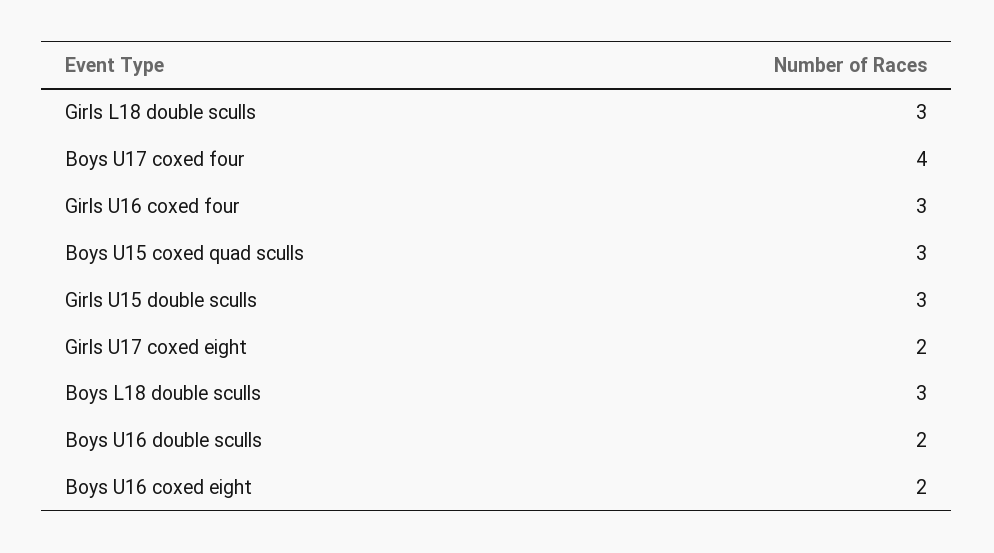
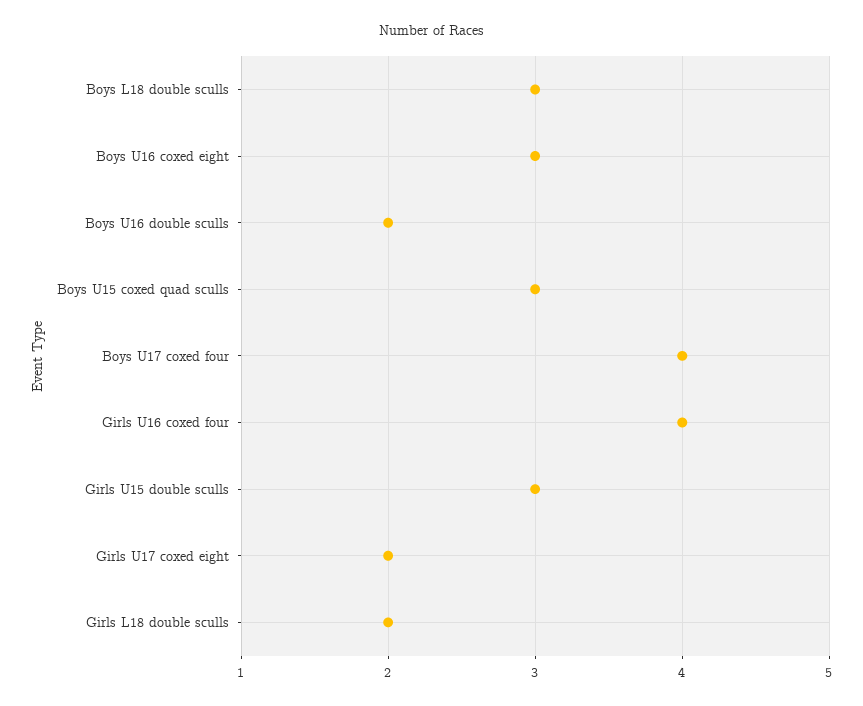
  {
-   "Girls L18 double sculls": 3,
+   "Girls L18 double sculls": 2,
    "Boys U17 coxed four": 4,
-   "Girls U16 coxed four": 3,
+   "Girls U16 coxed four": 4,
    "Boys U15 coxed quad sculls": 3,
    "Girls U15 double sculls": 3,
    "Girls U17 coxed eight": 2,
    "Boys L18 double sculls": 3,
    "Boys U16 double sculls": 2,
-   "Boys U16 coxed eight": 2
+   "Boys U16 coxed eight": 3
  }

